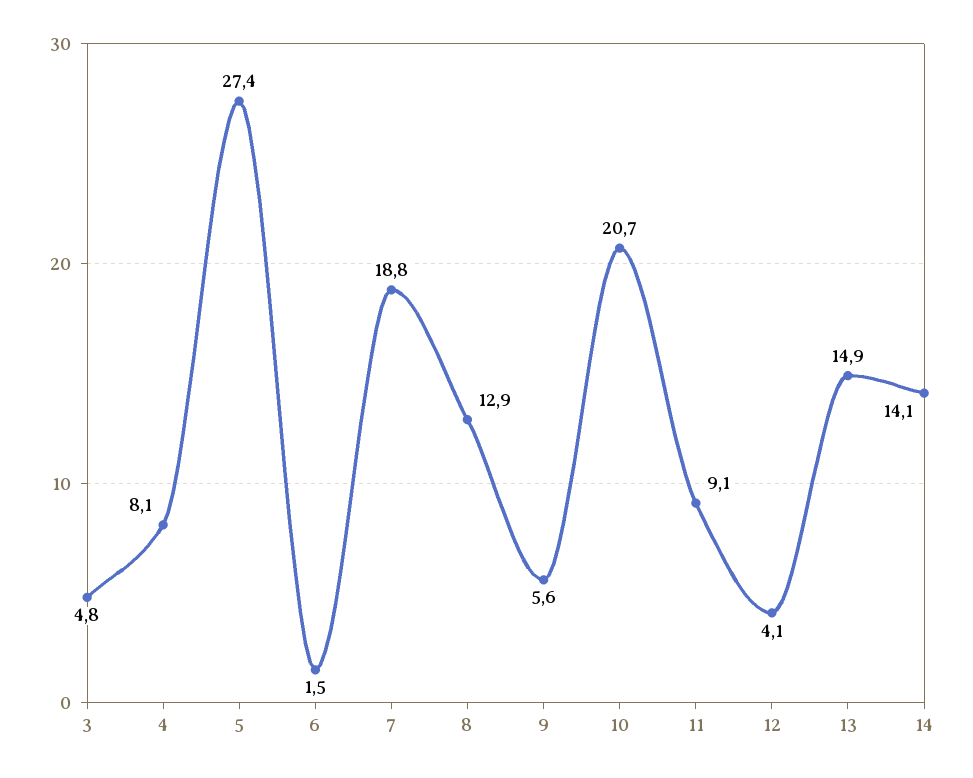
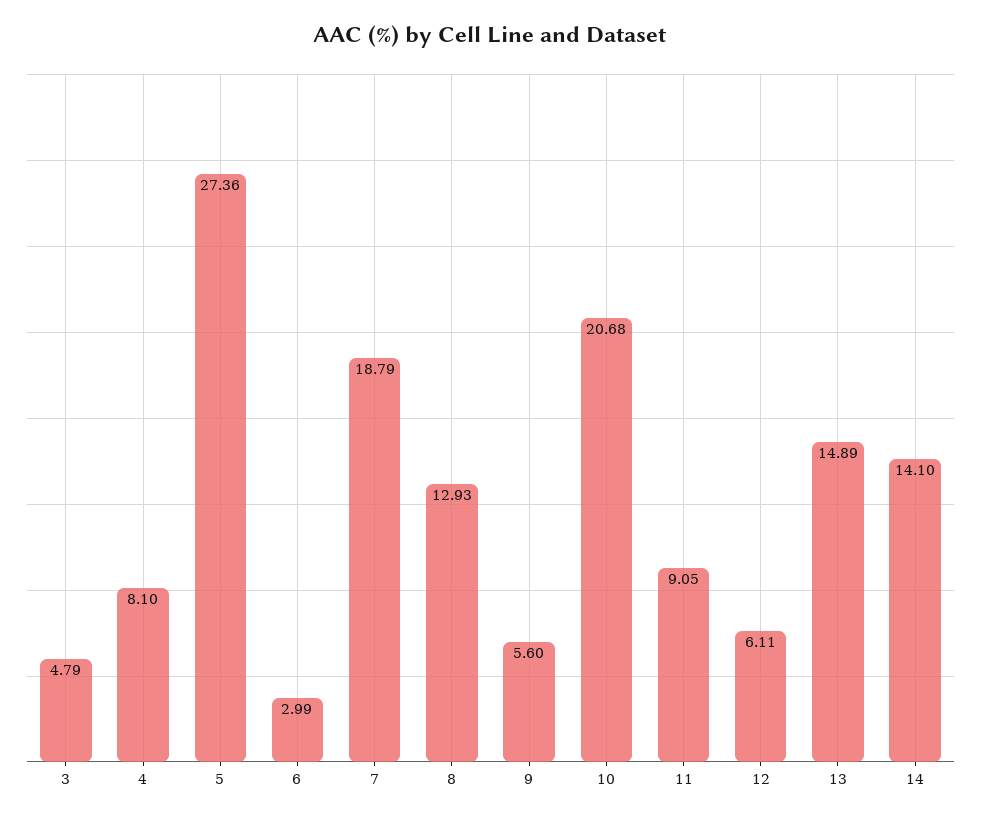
  {
    "3": 4.79,
    "4": 8.1,
    "5": 27.36,
-   "6": 1.5,
+   "6": 2.99,
    "7": 18.79,
    "8": 12.93,
    "9": 5.6,
    "10": 20.68,
    "11": 9.05,
-   "12": 4.1,
+   "12": 6.11,
    "13": 14.89,
    "14": 14.1
  }

